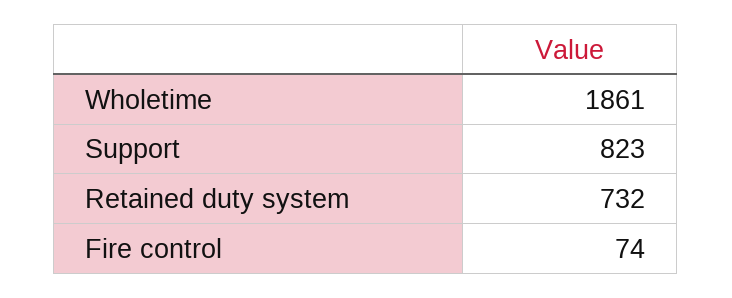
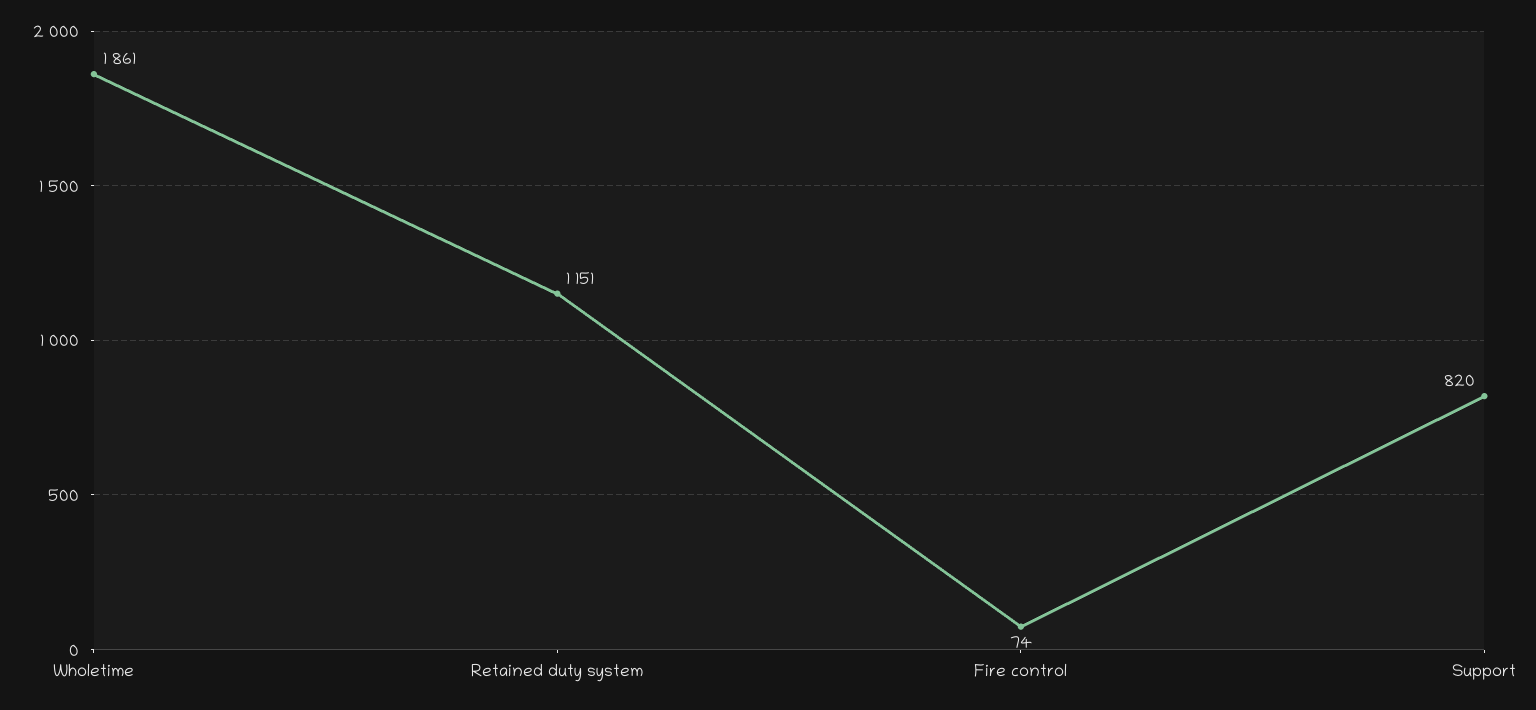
  {
    "Wholetime": 1861,
-   "Support": 823,
+   "Support": 820,
-   "Retained duty system": 732,
+   "Retained duty system": 1151,
    "Fire control": 74
  }

